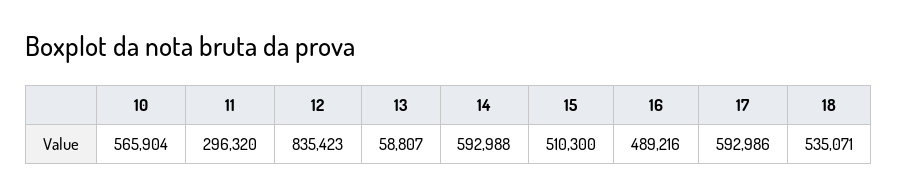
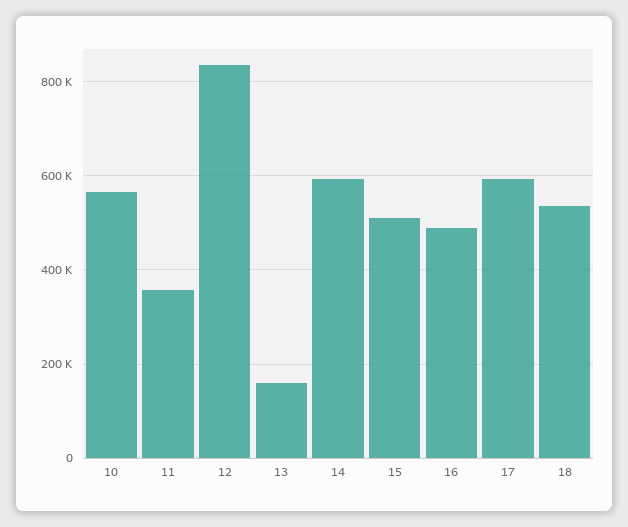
  {
    "10": 565904,
-   "11": 296320,
+   "11": 360000,
    "12": 835423,
-   "13": 58807,
+   "13": 160000,
    "14": 592988,
    "15": 510300,
    "16": 489216,
    "17": 592986,
    "18": 535071
  }

